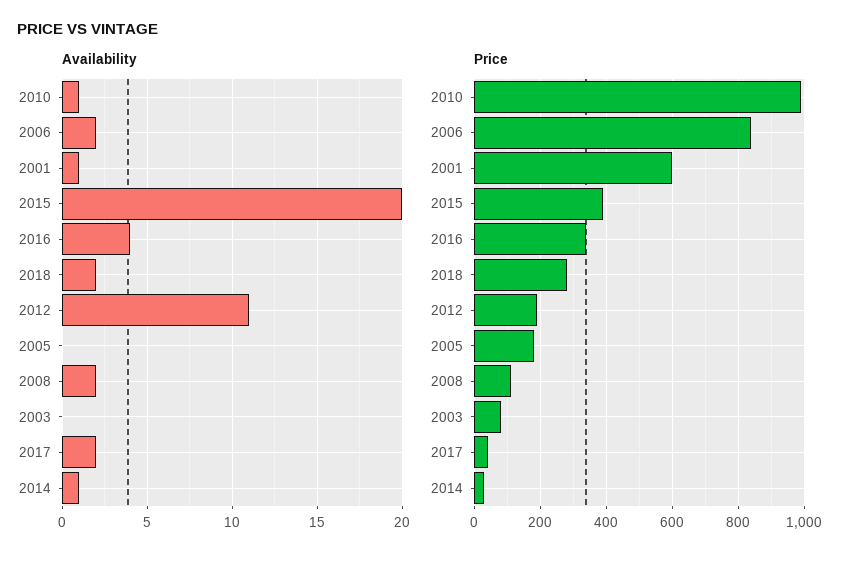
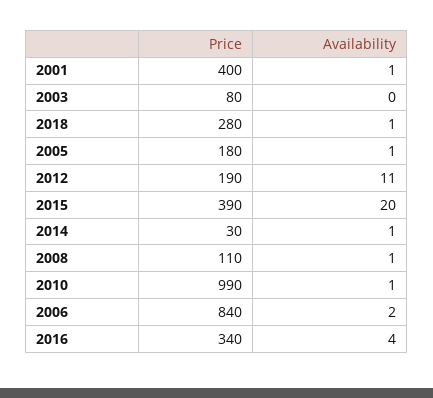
  {
    "Availability": {
      "2010": 1,
      "2006": 2,
      "2001": 1,
      "2015": 20,
      "2016": 4,
-     "2018": 2,
+     "2018": 1,
      "2012": 11,
-     "2005": 0,
+     "2005": 1,
-     "2008": 2,
+     "2008": 1,
      "2003": 0,
-     "2017": 2,
      "2014": 1
    },
    "Price": {
      "2010": 990,
      "2006": 840,
-     "2001": 600,
+     "2001": 400,
      "2015": 390,
      "2016": 340,
      "2018": 280,
      "2012": 190,
      "2005": 180,
      "2008": 110,
      "2003": 80,
-     "2017": 40,
      "2014": 30
    }
  }

